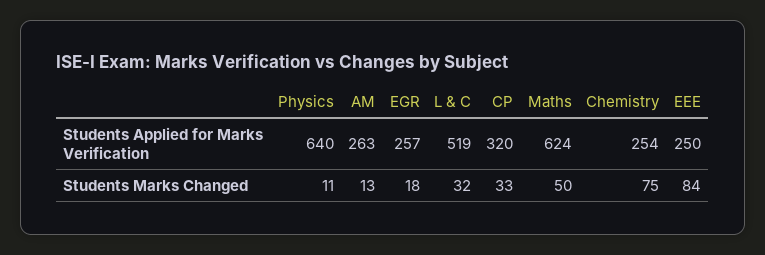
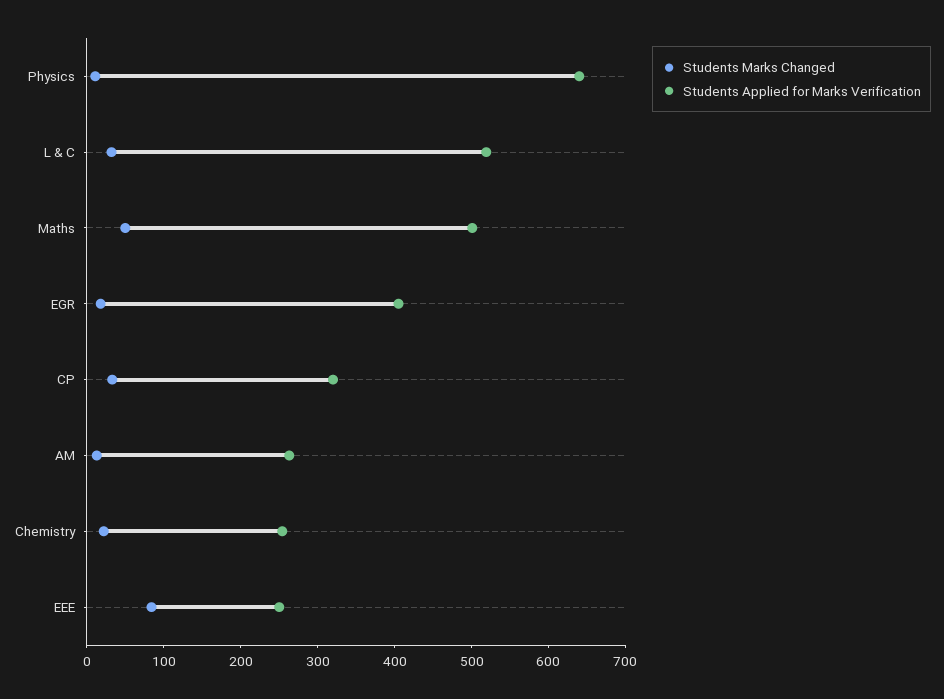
  {
    "Students Applied for Marks Verification": {
      "Physics": 640,
      "AM": 263,
-     "EGR": 257,
+     "EGR": 400,
      "L & C": 519,
      "CP": 320,
-     "Maths": 624,
+     "Maths": 500,
      "Chemistry": 254,
      "EEE": 250
    },
    "Students Marks Changed": {
      "Physics": 11,
      "AM": 13,
      "EGR": 18,
      "L & C": 32,
      "CP": 33,
      "Maths": 50,
-     "Chemistry": 75,
+     "Chemistry": 20,
      "EEE": 84
    }
  }

